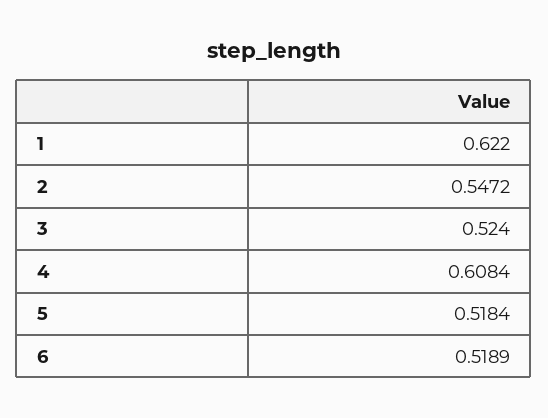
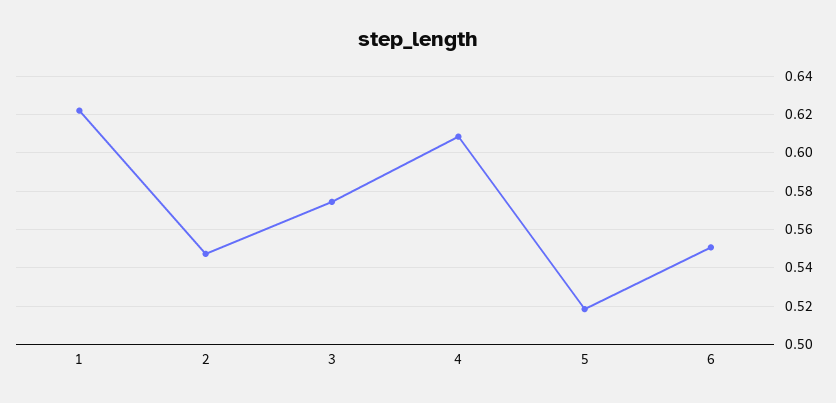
  {
    "1": 0.622,
    "2": 0.5472,
-   "3": 0.524,
+   "3": 0.575,
    "4": 0.6084,
    "5": 0.5184,
-   "6": 0.5189
+   "6": 0.55
  }

